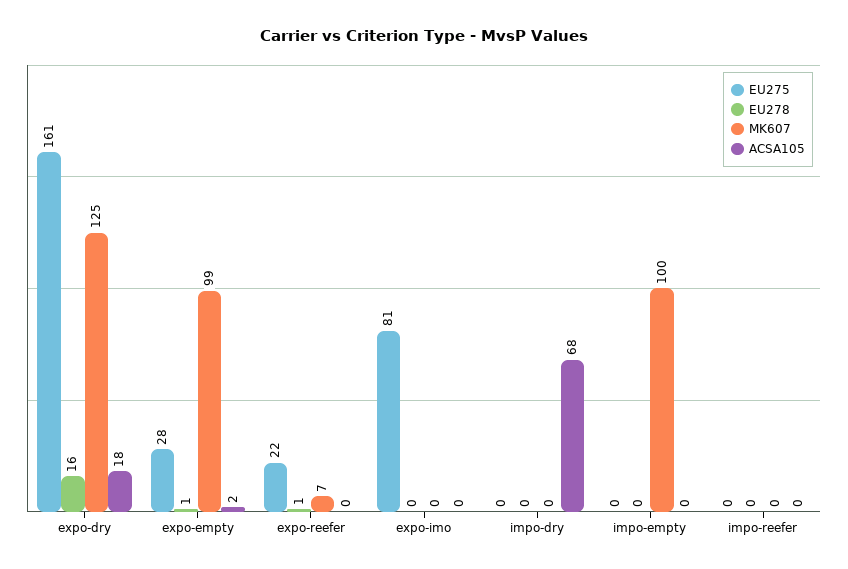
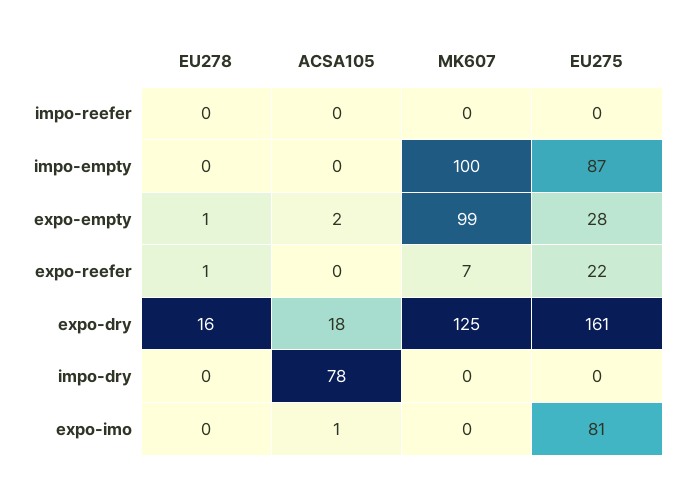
  {
    "EU275": {
      "expo-dry": 161,
      "expo-empty": 28,
      "expo-reefer": 22,
      "expo-imo": 81,
      "impo-dry": 0,
-     "impo-empty": 0,
+     "impo-empty": 87,
      "impo-reefer": 0
    },
    "EU278": {
      "expo-dry": 16,
      "expo-empty": 1,
      "expo-reefer": 1,
      "expo-imo": 0,
      "impo-dry": 0,
      "impo-empty": 0,
      "impo-reefer": 0
    },
    "MK607": {
      "expo-dry": 125,
      "expo-empty": 99,
      "expo-reefer": 7,
      "expo-imo": 0,
      "impo-dry": 0,
      "impo-empty": 100,
      "impo-reefer": 0
    },
    "ACSA105": {
      "expo-dry": 18,
      "expo-empty": 2,
      "expo-reefer": 0,
-     "expo-imo": 0,
+     "expo-imo": 1,
-     "impo-dry": 68,
+     "impo-dry": 78,
      "impo-empty": 0,
      "impo-reefer": 0
    }
  }

